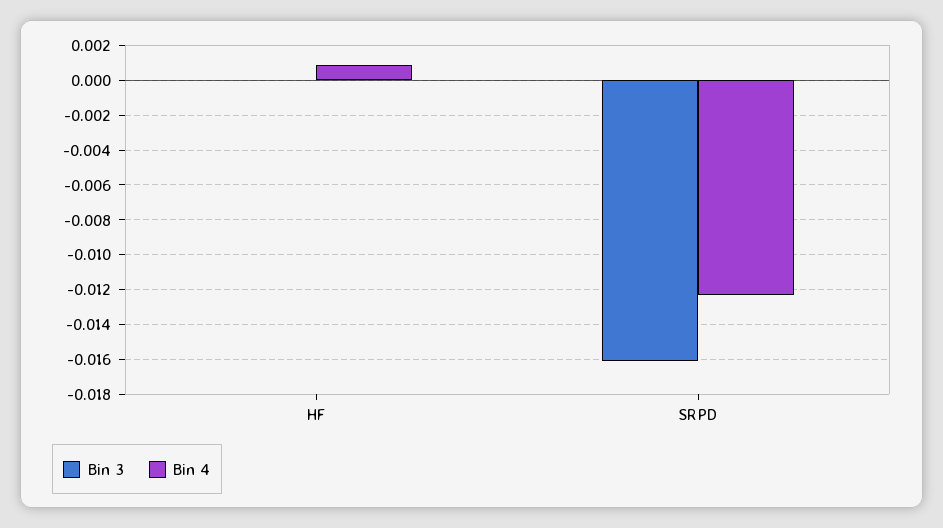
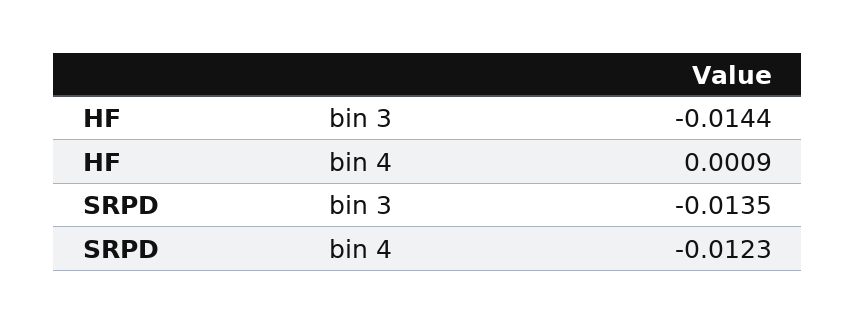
  {
    "Bin 3": {
-     "HF": 0,
+     "HF": -0.0144,
-     "SRPD": -0.016
+     "SRPD": -0.0135
    },
    "Bin 4": {
      "HF": 0.0009,
      "SRPD": -0.0123
    }
  }

